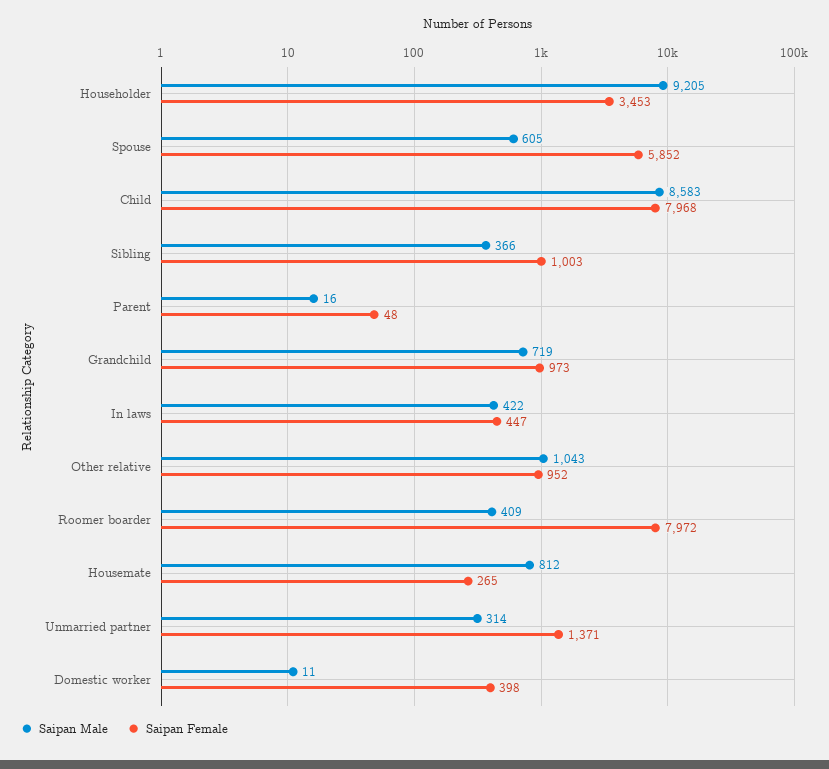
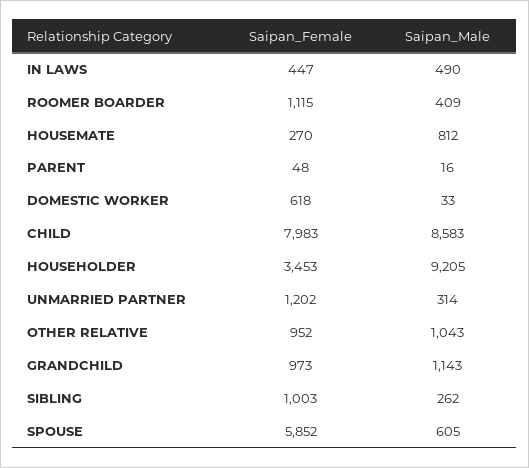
  {
    "Saipan Male": {
      "Householder": 9205,
      "Spouse": 605,
      "Child": 8583,
-     "Sibling": 366,
+     "Sibling": 262,
      "Parent": 16,
-     "Grandchild": 719,
+     "Grandchild": 1143,
-     "In laws": 422,
+     "In laws": 490,
      "Other relative": 1043,
      "Roomer boarder": 409,
      "Housemate": 812,
      "Unmarried partner": 314,
-     "Domestic worker": 11
+     "Domestic worker": 33
    },
    "Saipan Female": {
      "Householder": 3453,
      "Spouse": 5852,
-     "Child": 7968,
+     "Child": 7983,
      "Sibling": 1003,
      "Parent": 48,
      "Grandchild": 973,
      "In laws": 447,
      "Other relative": 952,
-     "Roomer boarder": 7972,
+     "Roomer boarder": 1115,
-     "Housemate": 265,
+     "Housemate": 270,
-     "Unmarried partner": 1371,
+     "Unmarried partner": 1202,
-     "Domestic worker": 398
+     "Domestic worker": 618
    }
  }

